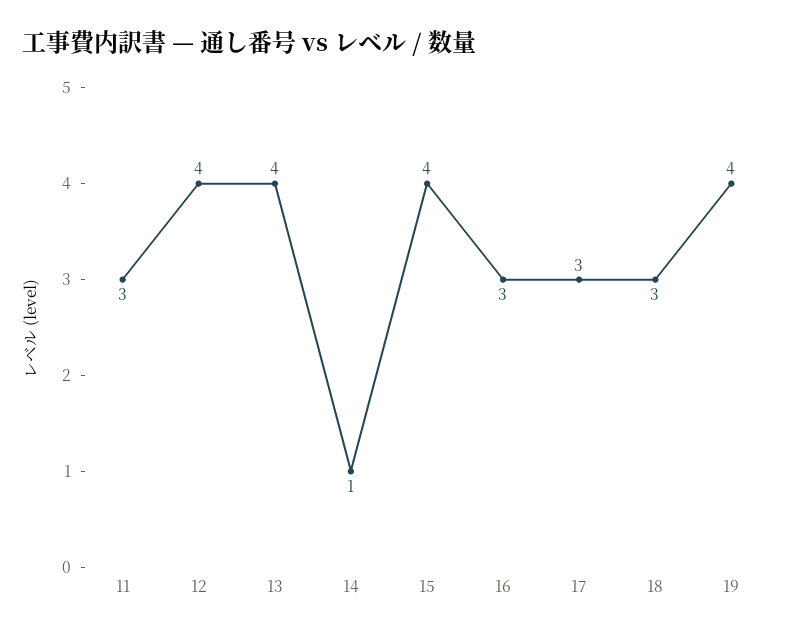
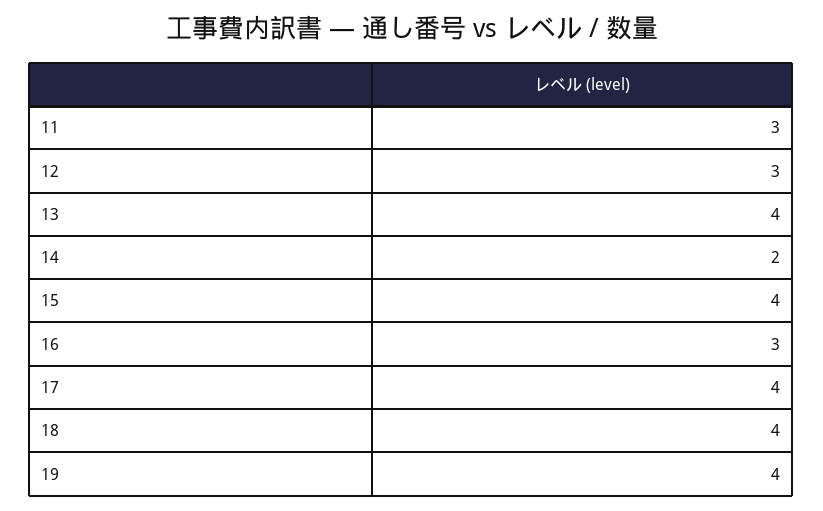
  {
    "11": 3,
-   "12": 4,
+   "12": 3,
    "13": 4,
-   "14": 1,
+   "14": 2,
    "15": 4,
    "16": 3,
-   "17": 3,
+   "17": 4,
-   "18": 3,
+   "18": 4,
    "19": 4
  }

